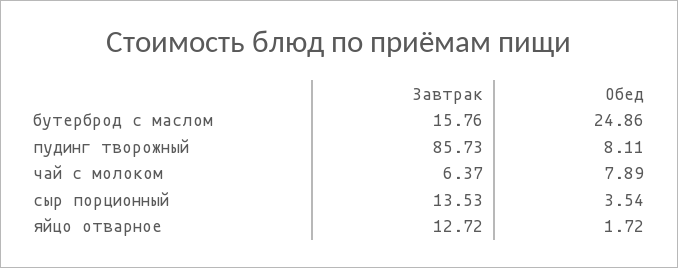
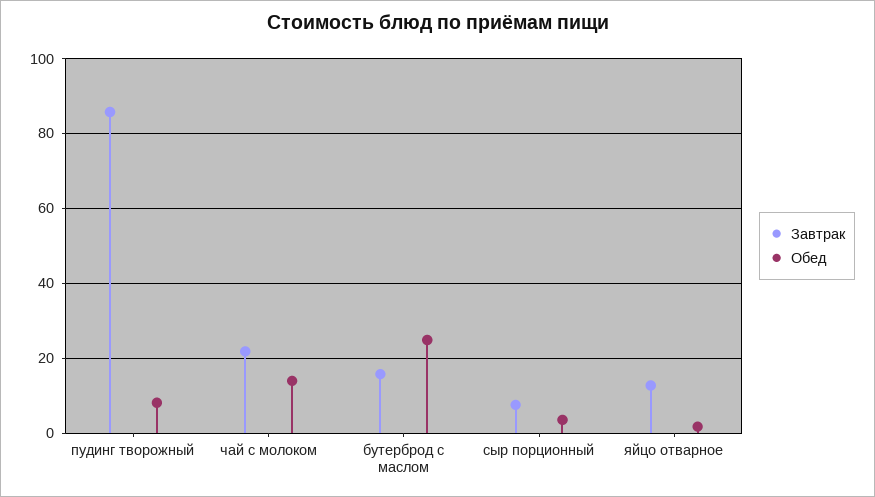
  {
    "Завтрак": {
      "бутерброд с маслом": 15.76,
      "пудинг творожный": 85.73,
-     "чай с молоком": 6.37,
+     "чай с молоком": 22,
-     "сыр порционный": 13.53,
+     "сыр порционный": 8,
      "яйцо отварное": 12.72
    },
    "Обед": {
      "бутерброд с маслом": 24.86,
      "пудинг творожный": 8.11,
-     "чай с молоком": 7.89,
+     "чай с молоком": 14,
      "сыр порционный": 3.54,
      "яйцо отварное": 1.72
    }
  }

